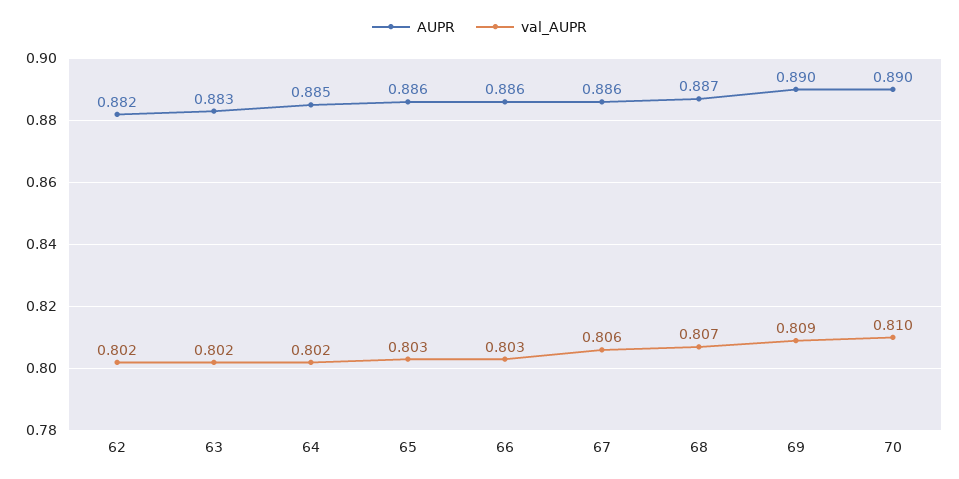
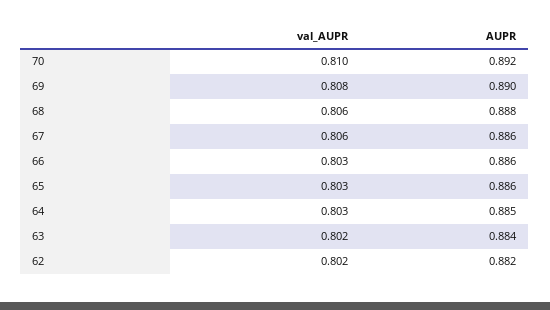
  {
    "AUPR": {
      "62": 0.882,
-     "63": 0.883,
+     "63": 0.884,
      "64": 0.885,
      "65": 0.886,
      "66": 0.886,
      "67": 0.886,
-     "68": 0.887,
+     "68": 0.888,
      "69": 0.89,
-     "70": 0.89
+     "70": 0.892
    },
    "val_AUPR": {
      "62": 0.802,
      "63": 0.802,
-     "64": 0.802,
+     "64": 0.803,
      "65": 0.803,
      "66": 0.803,
      "67": 0.806,
-     "68": 0.807,
+     "68": 0.806,
-     "69": 0.809,
+     "69": 0.808,
      "70": 0.81
    }
  }

